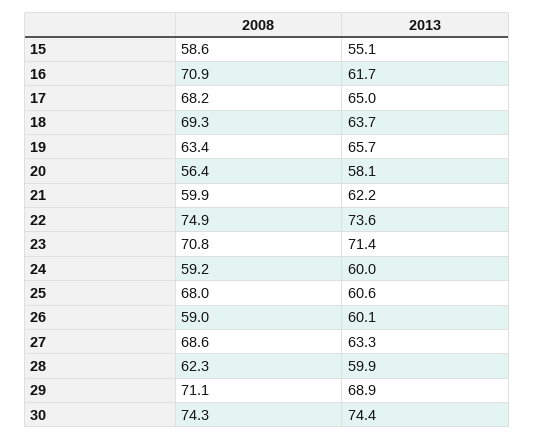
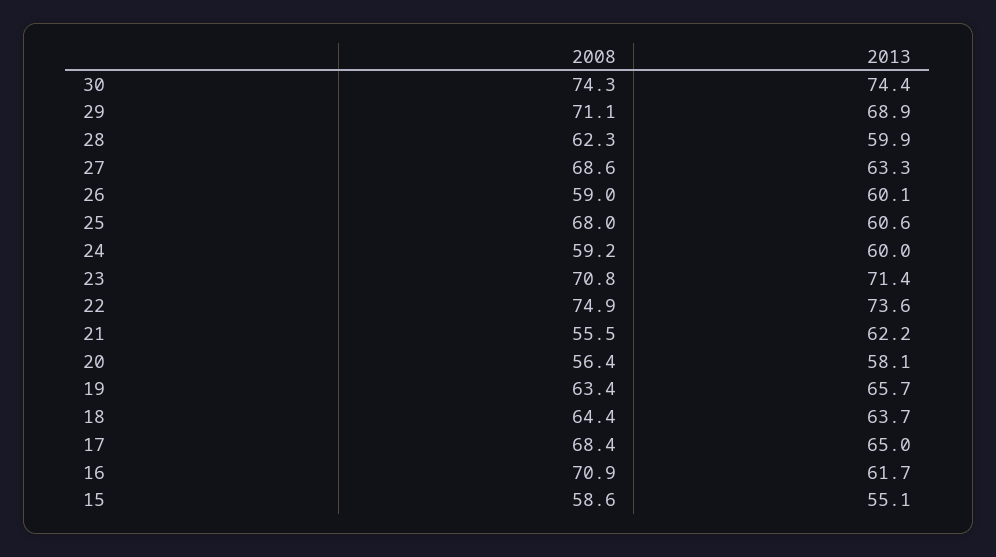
  {
    "2008": {
      "15": 58.6,
      "16": 70.9,
-     "17": 68.2,
+     "17": 68.4,
-     "18": 69.3,
+     "18": 64.4,
      "19": 63.4,
      "20": 56.4,
-     "21": 59.9,
+     "21": 55.5,
      "22": 74.9,
      "23": 70.8,
      "24": 59.2,
      "25": 68,
      "26": 59,
      "27": 68.6,
      "28": 62.3,
      "29": 71.1,
      "30": 74.3
    },
    "2013": {
      "15": 55.1,
      "16": 61.7,
      "17": 65,
      "18": 63.7,
      "19": 65.7,
      "20": 58.1,
      "21": 62.2,
      "22": 73.6,
      "23": 71.4,
      "24": 60,
      "25": 60.6,
      "26": 60.1,
      "27": 63.3,
      "28": 59.9,
      "29": 68.9,
      "30": 74.4
    }
  }

